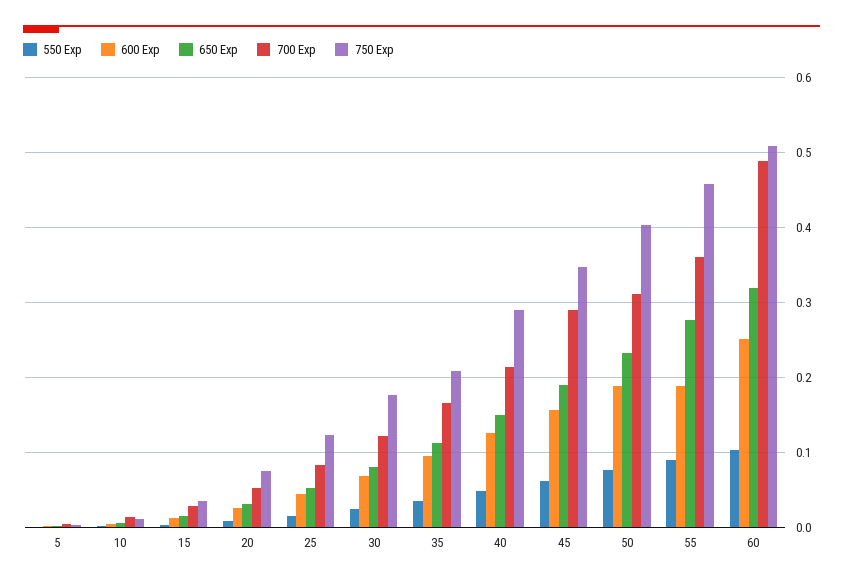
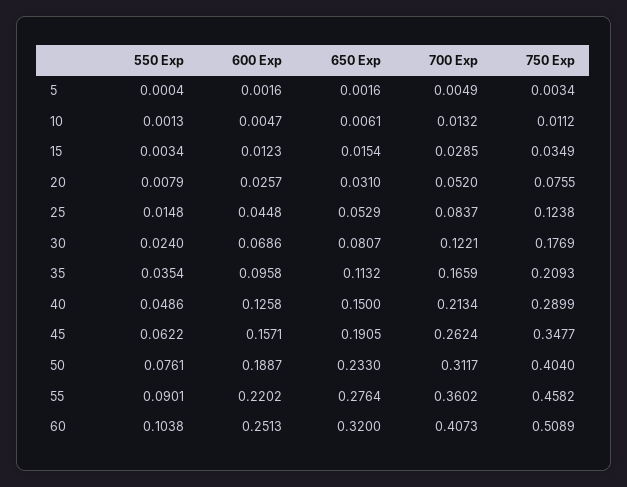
  {
    "550 Exp": {
      "5": 0.0004,
      "10": 0.0013,
      "15": 0.0034,
      "20": 0.0079,
      "25": 0.0148,
      "30": 0.024,
      "35": 0.0354,
      "40": 0.0486,
      "45": 0.0622,
      "50": 0.0761,
      "55": 0.0901,
      "60": 0.1038
    },
    "600 Exp": {
      "5": 0.0016,
      "10": 0.0047,
      "15": 0.0123,
      "20": 0.0257,
      "25": 0.0448,
      "30": 0.0686,
      "35": 0.0958,
      "40": 0.1258,
      "45": 0.1571,
      "50": 0.1887,
-     "55": 0.19,
+     "55": 0.2202,
      "60": 0.2513
    },
    "650 Exp": {
      "5": 0.0016,
      "10": 0.0061,
      "15": 0.0154,
      "20": 0.031,
      "25": 0.0529,
      "30": 0.0807,
      "35": 0.1132,
      "40": 0.15,
      "45": 0.1905,
      "50": 0.233,
      "55": 0.2764,
      "60": 0.32
    },
    "700 Exp": {
      "5": 0.0049,
      "10": 0.0132,
      "15": 0.0285,
      "20": 0.052,
      "25": 0.0837,
      "30": 0.1221,
      "35": 0.1659,
      "40": 0.2134,
-     "45": 0.29,
+     "45": 0.2624,
      "50": 0.3117,
      "55": 0.3602,
-     "60": 0.49
+     "60": 0.4073
    },
    "750 Exp": {
      "5": 0.0034,
      "10": 0.0112,
      "15": 0.0349,
      "20": 0.0755,
      "25": 0.1238,
      "30": 0.1769,
      "35": 0.2093,
      "40": 0.2899,
      "45": 0.3477,
      "50": 0.404,
      "55": 0.4582,
      "60": 0.5089
    }
  }

